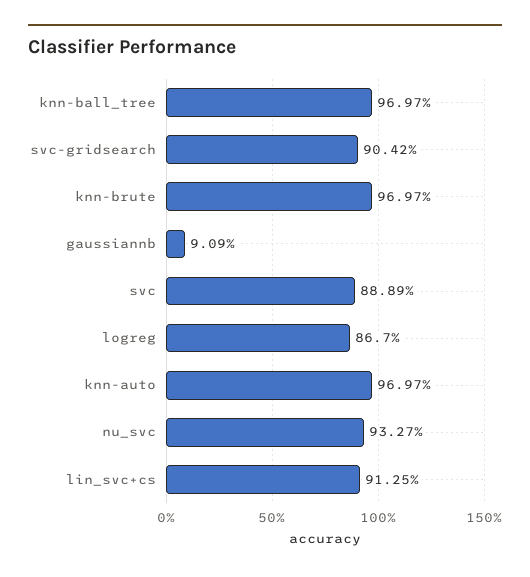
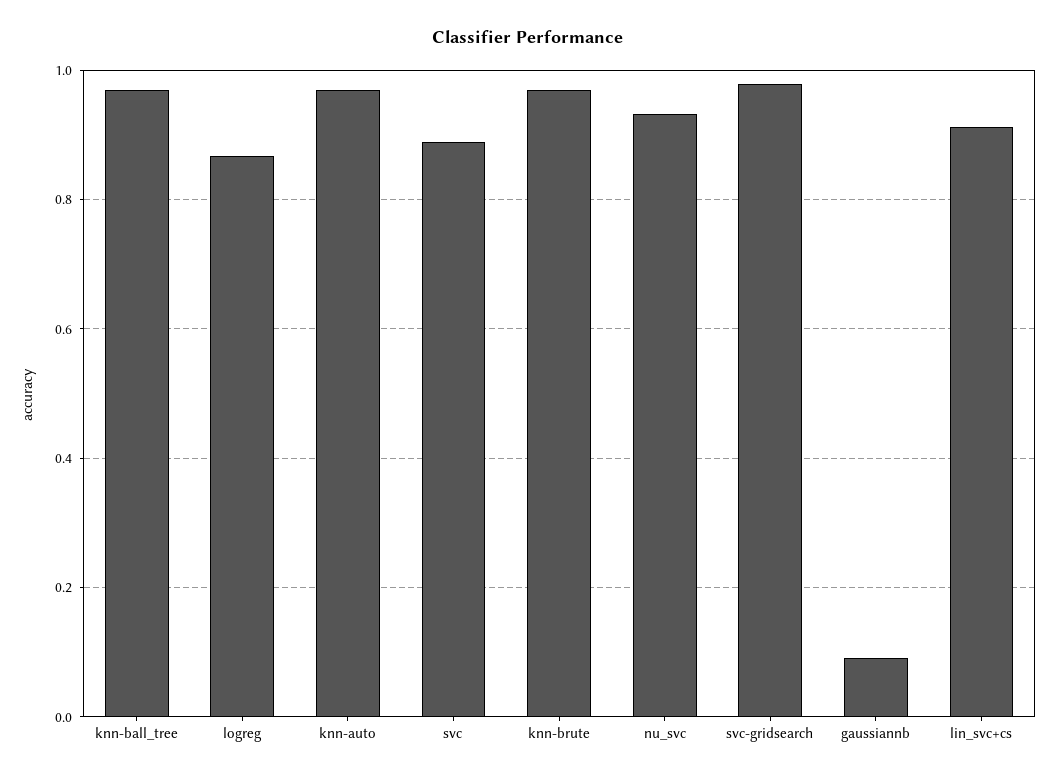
  {
    "knn-ball_tree": 0.9697,
-   "svc-gridsearch": 0.9042,
+   "svc-gridsearch": 0.98,
    "knn-brute": 0.9697,
    "gaussiannb": 0.0909,
    "svc": 0.8889,
    "logreg": 0.867,
    "knn-auto": 0.9697,
    "nu_svc": 0.9327,
    "lin_svc+cs": 0.9125
  }

